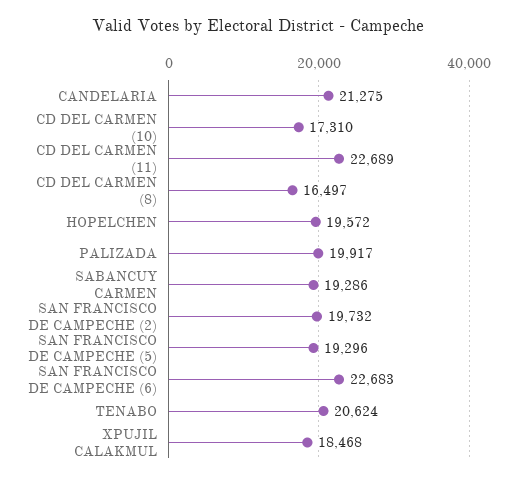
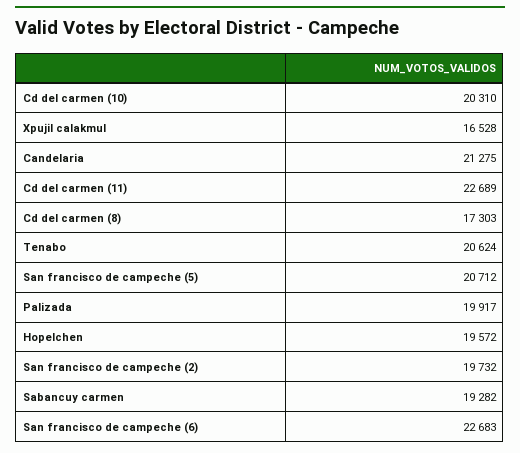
  {
    "CANDELARIA": 21275,
-   "CD DEL CARMEN (10)": 17310,
+   "CD DEL CARMEN (10)": 20310,
    "CD DEL CARMEN (11)": 22689,
-   "CD DEL CARMEN (8)": 16497,
+   "CD DEL CARMEN (8)": 17303,
    "HOPELCHEN": 19572,
    "PALIZADA": 19917,
-   "SABANCUY CARMEN": 19286,
+   "SABANCUY CARMEN": 19282,
    "SAN FRANCISCO DE CAMPECHE (2)": 19732,
-   "SAN FRANCISCO DE CAMPECHE (5)": 19296,
+   "SAN FRANCISCO DE CAMPECHE (5)": 20712,
    "SAN FRANCISCO DE CAMPECHE (6)": 22683,
    "TENABO": 20624,
-   "XPUJIL CALAKMUL": 18468
+   "XPUJIL CALAKMUL": 16528
  }

